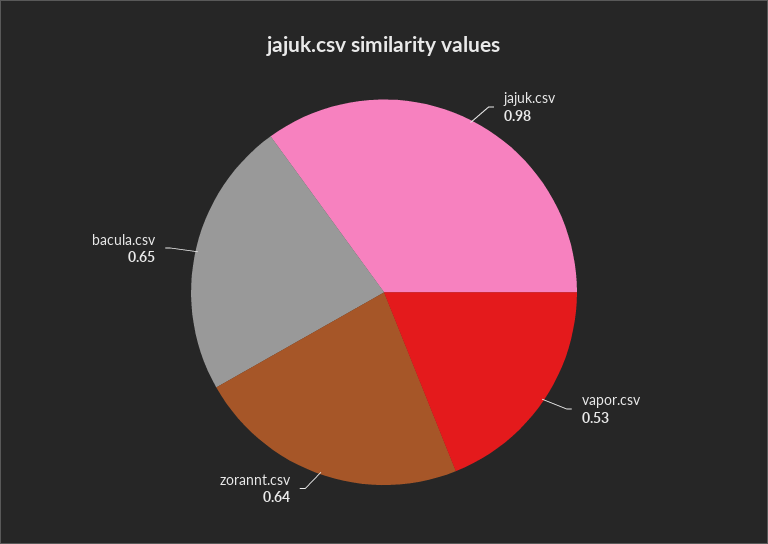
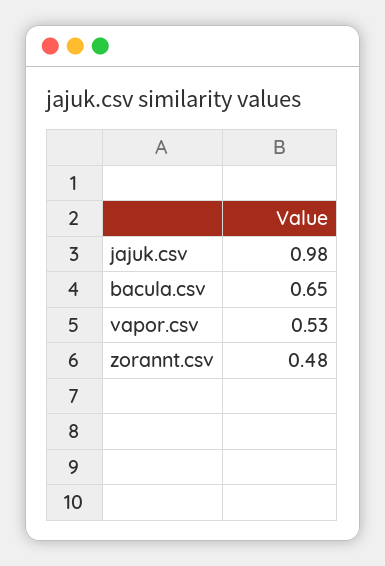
  {
    "jajuk.csv": 0.98,
    "vapor.csv": 0.53,
-   "zorannt.csv": 0.64,
+   "zorannt.csv": 0.48,
    "bacula.csv": 0.65
  }

